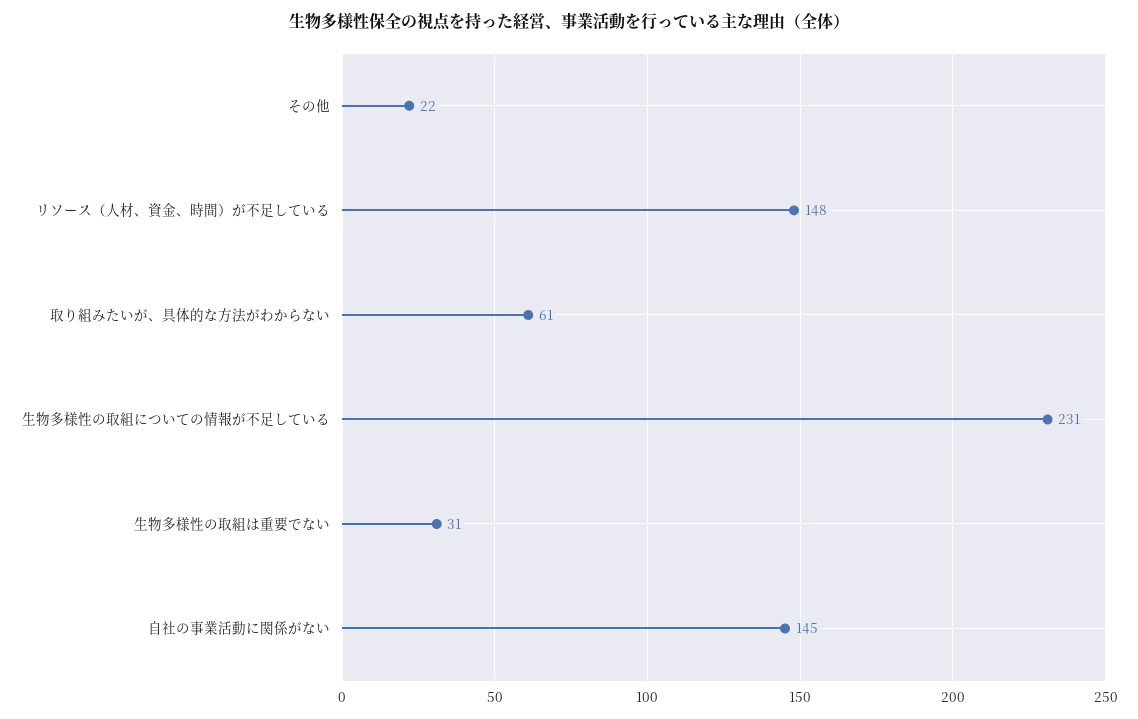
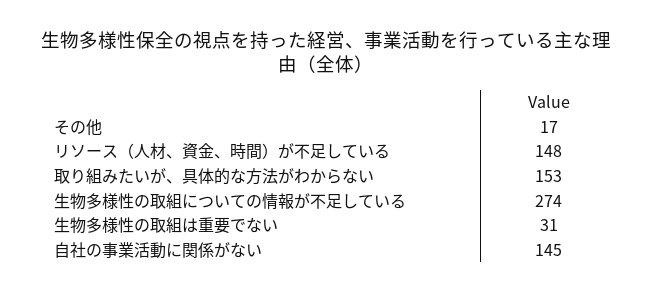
  {
-   "その他": 22,
+   "その他": 17,
    "リソース（人材、資金、時間）が不足している": 148,
-   "取り組みたいが、具体的な方法がわからない": 61,
+   "取り組みたいが、具体的な方法がわからない": 153,
-   "生物多様性の取組についての情報が不足している": 231,
+   "生物多様性の取組についての情報が不足している": 274,
    "生物多様性の取組は重要でない": 31,
    "自社の事業活動に関係がない": 145
  }

